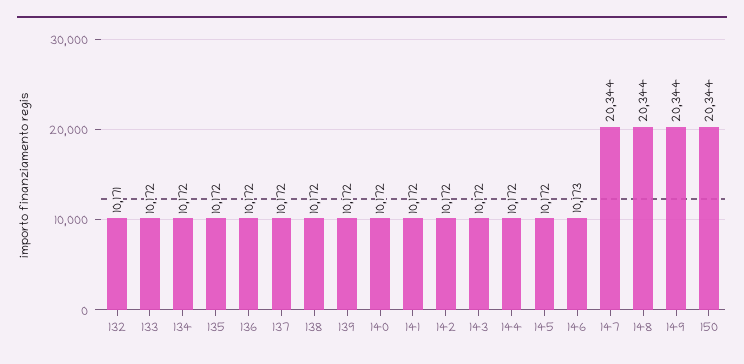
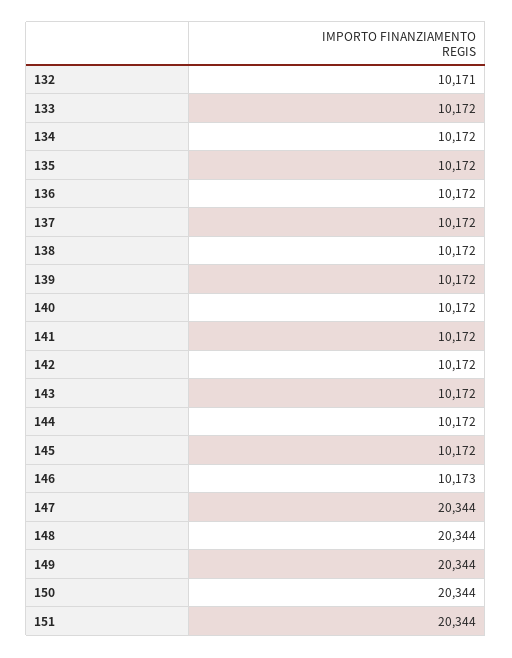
  {
    "132": 10171,
    "133": 10172,
    "134": 10172,
    "135": 10172,
    "136": 10172,
    "137": 10172,
    "138": 10172,
    "139": 10172,
    "140": 10172,
    "141": 10172,
    "142": 10172,
    "143": 10172,
    "144": 10172,
    "145": 10172,
    "146": 10173,
    "147": 20344,
    "148": 20344,
    "149": 20344,
-   "150": 20344
+   "150": 20344,
+   "151": 20344
  }

